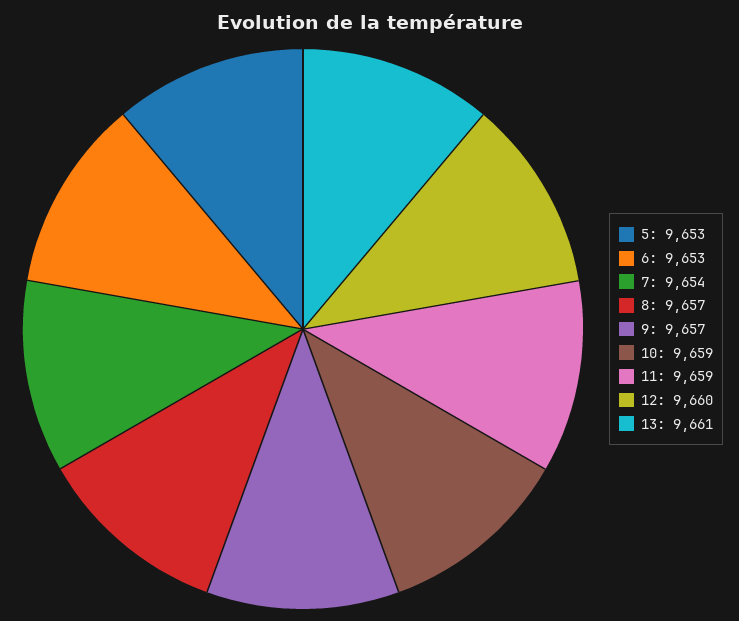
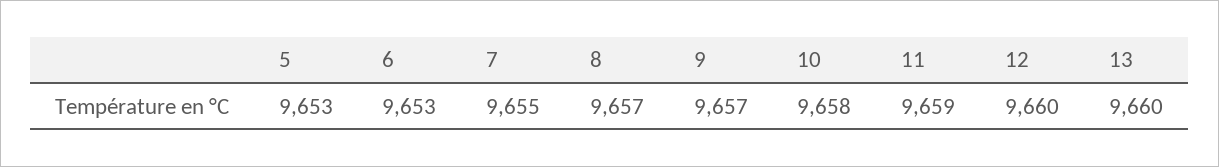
  {
    "5": 9653,
    "6": 9653,
-   "7": 9654,
+   "7": 9655,
    "8": 9657,
    "9": 9657,
-   "10": 9659,
+   "10": 9658,
    "11": 9659,
    "12": 9660,
-   "13": 9661
+   "13": 9660
  }

